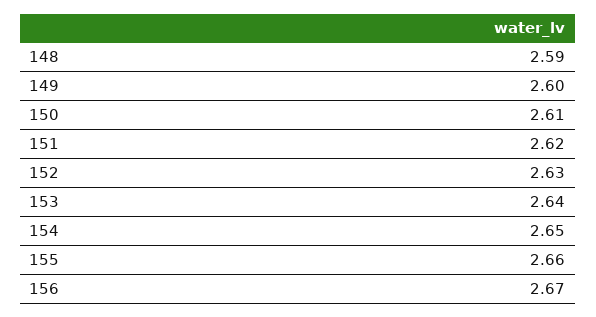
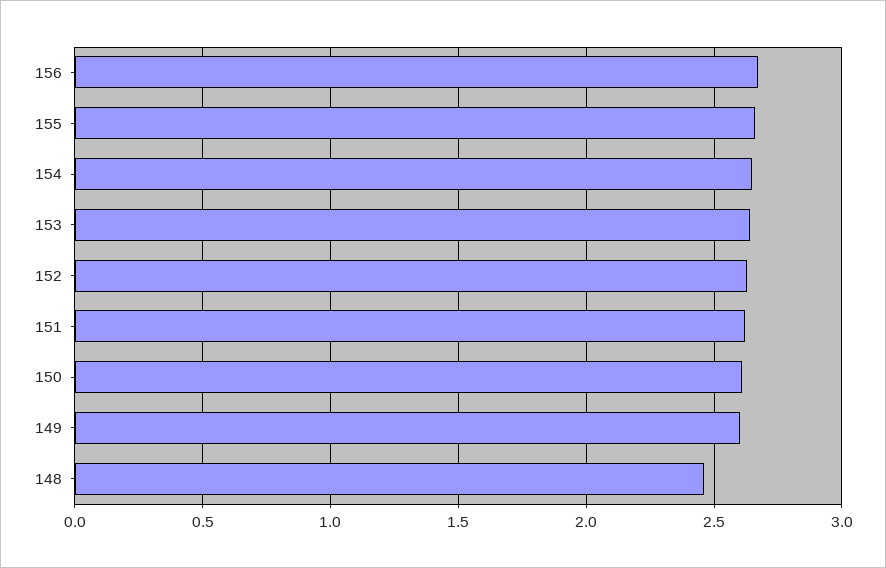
  {
-   "148": 2.59,
+   "148": 2.45,
    "149": 2.6,
    "150": 2.61,
    "151": 2.62,
    "152": 2.63,
    "153": 2.64,
    "154": 2.65,
    "155": 2.66,
    "156": 2.67
  }

